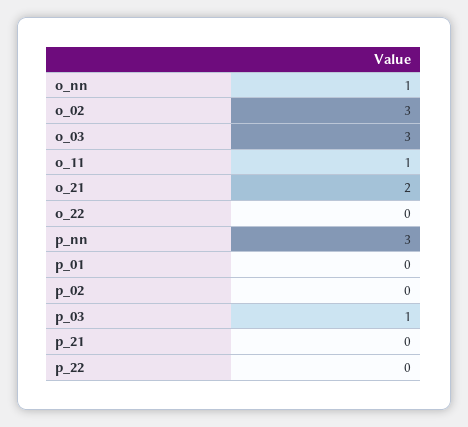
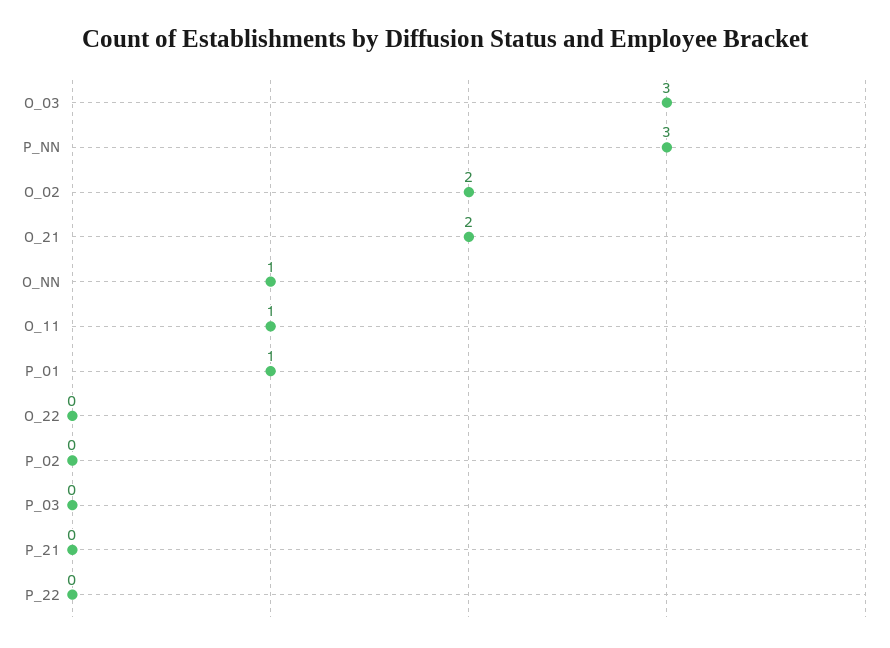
  {
    "o_nn": 1,
-   "o_02": 3,
+   "o_02": 2,
    "o_03": 3,
    "o_11": 1,
    "o_21": 2,
    "o_22": 0,
    "p_nn": 3,
-   "p_01": 0,
+   "p_01": 1,
    "p_02": 0,
-   "p_03": 1,
+   "p_03": 0,
    "p_21": 0,
    "p_22": 0
  }

